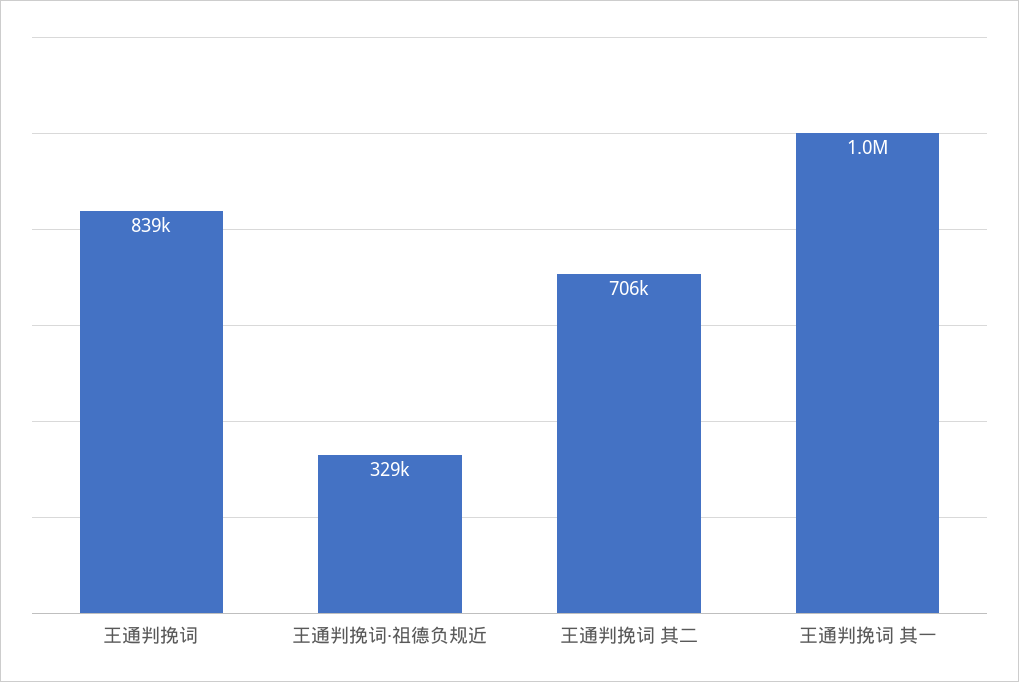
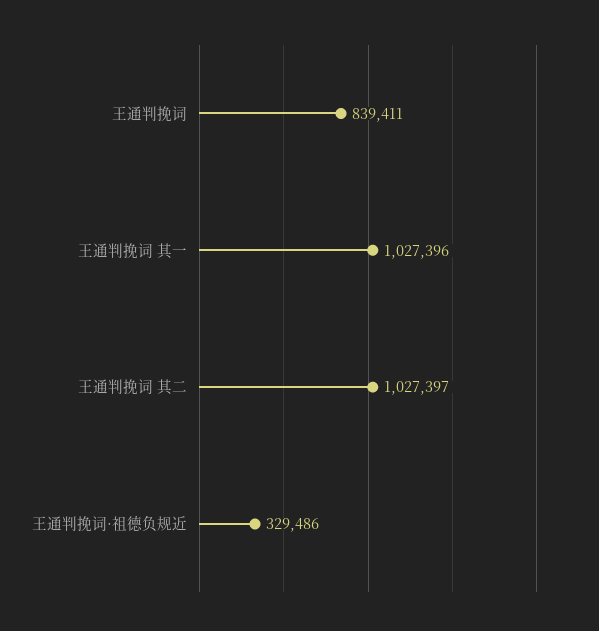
  {
    "王通判挽词": 839411,
    "王通判挽词·祖德负规近": 329486,
-   "王通判挽词 其二": 706000,
+   "王通判挽词 其二": 1027397,
    "王通判挽词 其一": 1027396
  }

